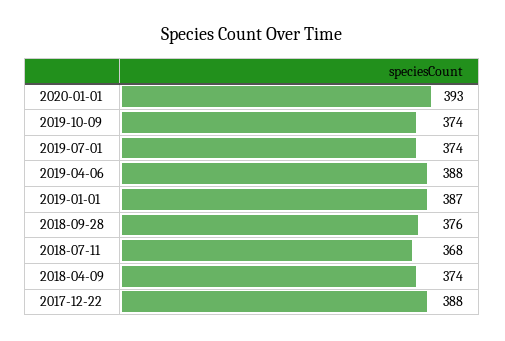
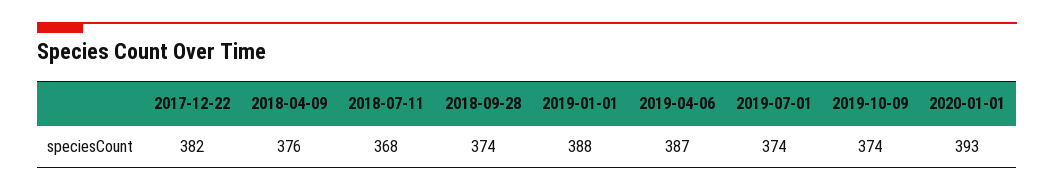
  {
    "2020-01-01": 393,
    "2019-10-09": 374,
    "2019-07-01": 374,
-   "2019-04-06": 388,
+   "2019-04-06": 387,
-   "2019-01-01": 387,
+   "2019-01-01": 388,
-   "2018-09-28": 376,
+   "2018-09-28": 374,
    "2018-07-11": 368,
-   "2018-04-09": 374,
+   "2018-04-09": 376,
-   "2017-12-22": 388
+   "2017-12-22": 382
  }

